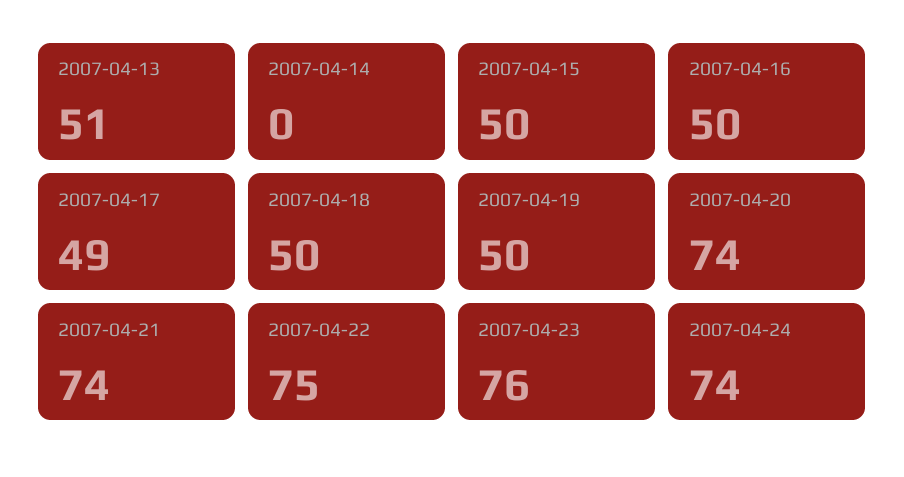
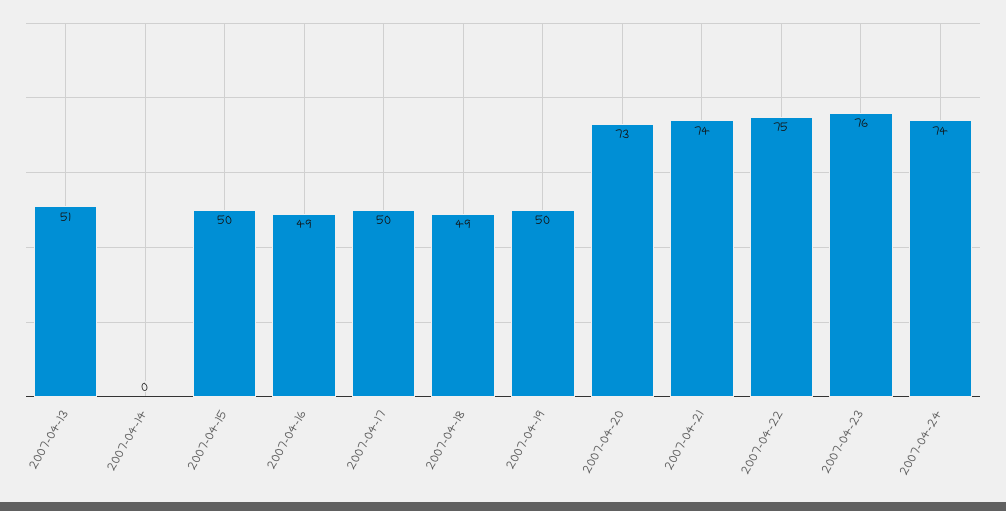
  {
    "2007-04-13": 51,
    "2007-04-14": 0,
    "2007-04-15": 50,
-   "2007-04-16": 50,
+   "2007-04-16": 49,
-   "2007-04-17": 49,
+   "2007-04-17": 50,
-   "2007-04-18": 50,
+   "2007-04-18": 49,
    "2007-04-19": 50,
-   "2007-04-20": 74,
+   "2007-04-20": 73,
    "2007-04-21": 74,
    "2007-04-22": 75,
    "2007-04-23": 76,
    "2007-04-24": 74
  }

